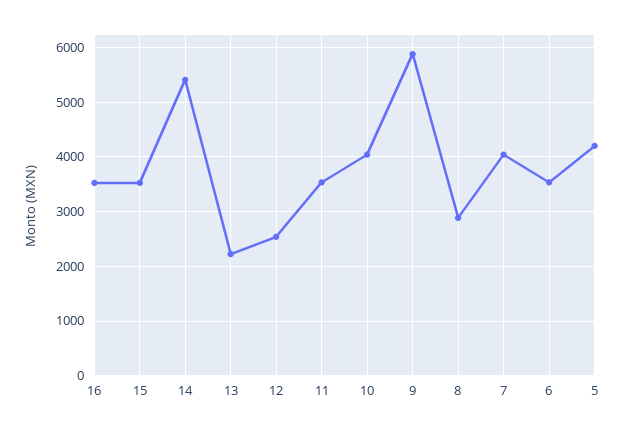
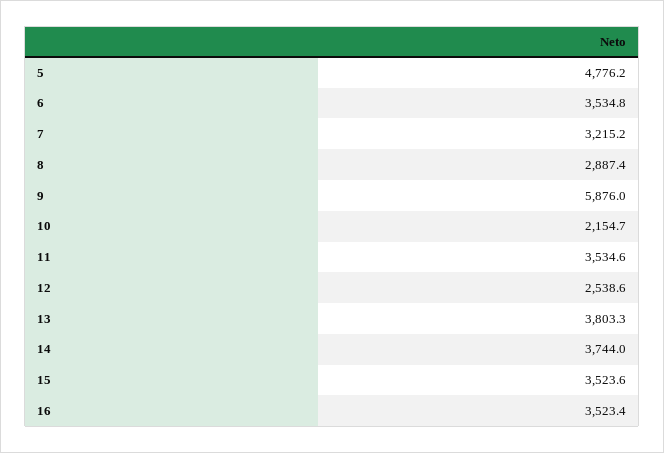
  {
    "16": 3523.4,
    "15": 3523.6,
-   "14": 5400,
+   "14": 3744,
-   "13": 2200,
+   "13": 3803.3,
    "12": 2538.6,
    "11": 3534.6,
-   "10": 4000,
+   "10": 2154.7,
    "9": 5876,
    "8": 2887.4,
-   "7": 4000,
+   "7": 3215.2,
    "6": 3534.8,
-   "5": 4200
+   "5": 4776.2
  }

